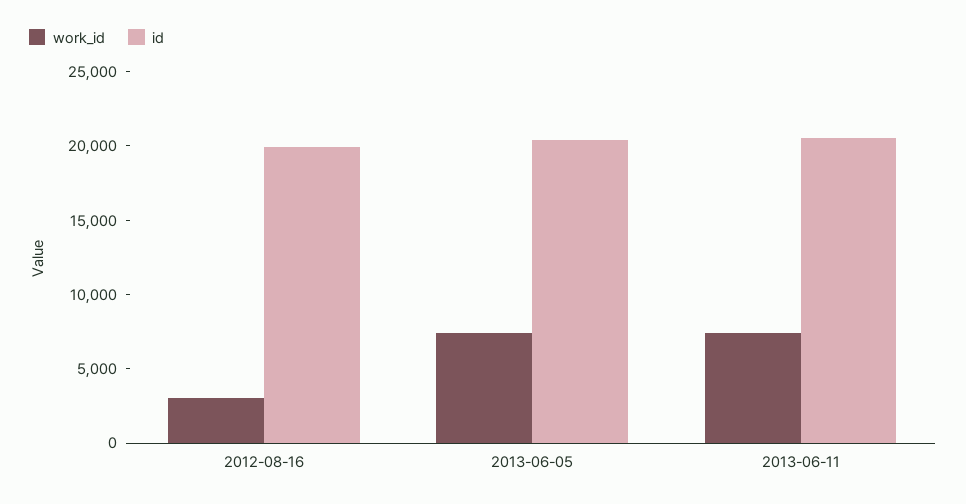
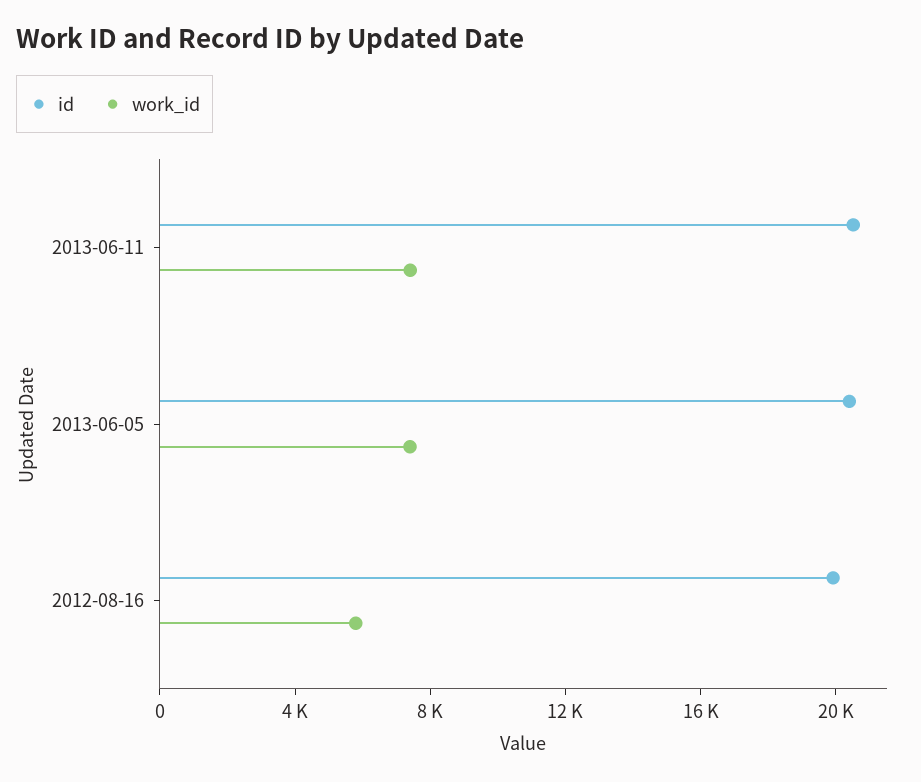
  {
    "work_id": {
-     "2012-08-16": 3000,
+     "2012-08-16": 6000,
      "2013-06-05": 7000,
      "2013-06-11": 7000
    },
    "id": {
      "2012-08-16": 20000,
      "2013-06-05": 20000,
      "2013-06-11": 21000
    }
  }

